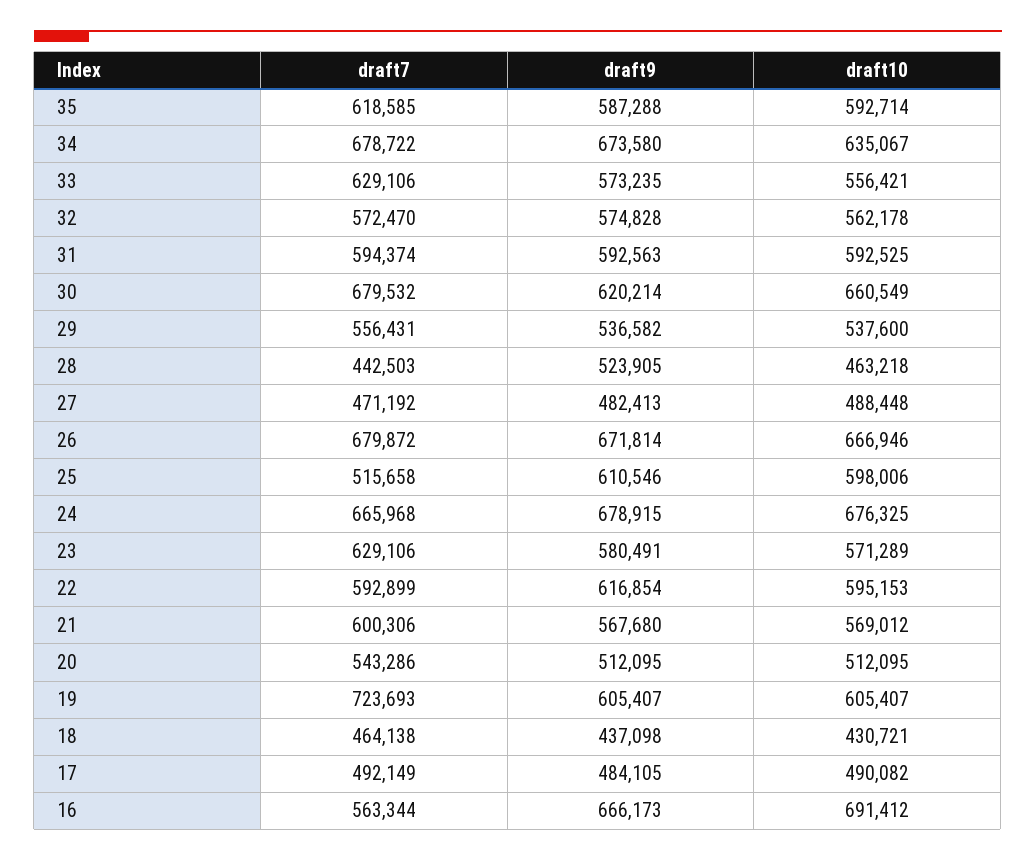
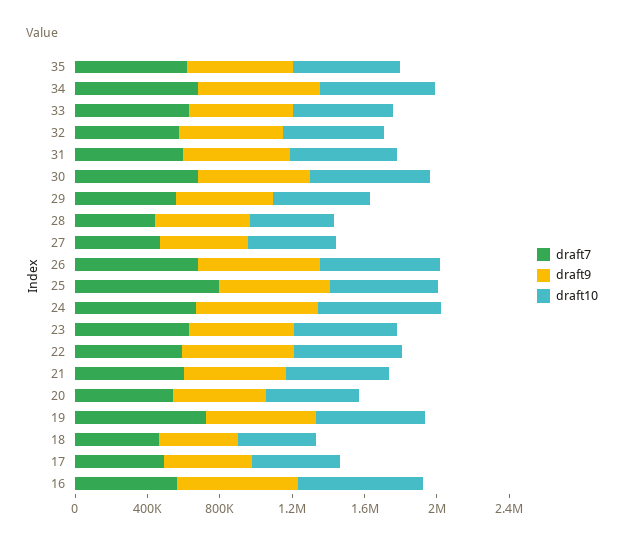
  {
    "draft7": {
      "35": 618585,
      "34": 678722,
      "33": 629106,
      "32": 572470,
      "31": 594374,
      "30": 679532,
      "29": 556431,
      "28": 442503,
      "27": 471192,
      "26": 679872,
-     "25": 515658,
+     "25": 800000,
      "24": 665968,
      "23": 629106,
      "22": 592899,
      "21": 600306,
      "20": 543286,
      "19": 723693,
      "18": 464138,
      "17": 492149,
      "16": 563344
    },
    "draft9": {
      "35": 587288,
      "34": 673580,
      "33": 573235,
      "32": 574828,
      "31": 592563,
      "30": 620214,
      "29": 536582,
      "28": 523905,
      "27": 482413,
      "26": 671814,
      "25": 610546,
      "24": 678915,
      "23": 580491,
      "22": 616854,
      "21": 567680,
      "20": 512095,
      "19": 605407,
      "18": 437098,
      "17": 484105,
      "16": 666173
    },
    "draft10": {
      "35": 592714,
      "34": 635067,
      "33": 556421,
      "32": 562178,
      "31": 592525,
      "30": 660549,
      "29": 537600,
      "28": 463218,
      "27": 488448,
      "26": 666946,
      "25": 598006,
      "24": 676325,
      "23": 571289,
      "22": 595153,
      "21": 569012,
      "20": 512095,
      "19": 605407,
      "18": 430721,
      "17": 490082,
      "16": 691412
    }
  }

